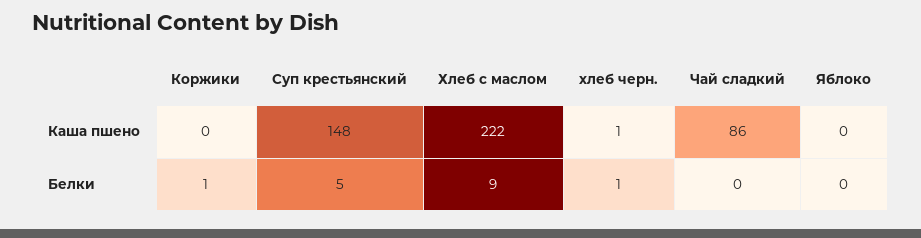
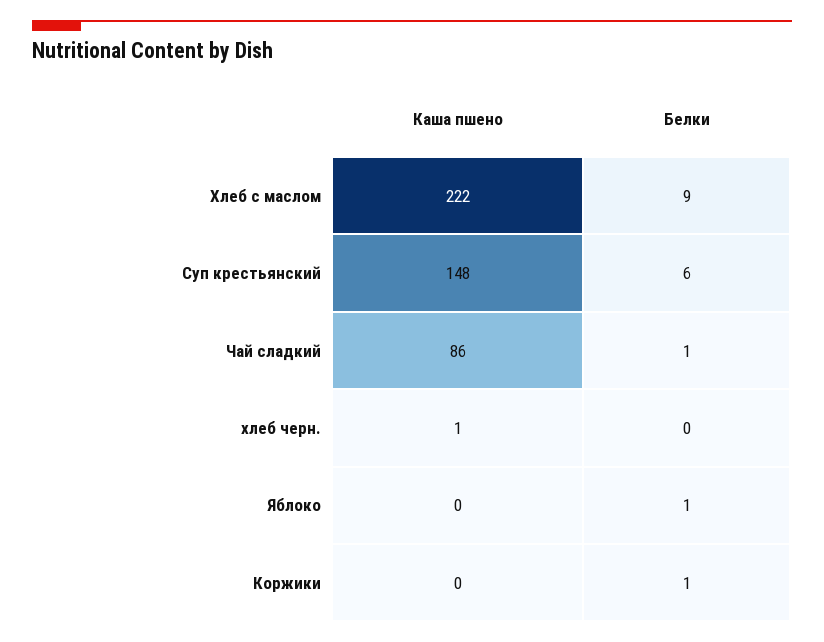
  {
    "Коржики": {
      "Каша пшено": 0,
      "Белки": 1
    },
    "Суп крестьянский": {
      "Каша пшено": 148,
-     "Белки": 5
+     "Белки": 6
    },
    "Хлеб с маслом": {
      "Каша пшено": 222,
      "Белки": 9
    },
    "хлеб черн.": {
      "Каша пшено": 1,
-     "Белки": 1
+     "Белки": 0
    },
    "Чай сладкий": {
      "Каша пшено": 86,
-     "Белки": 0
+     "Белки": 1
    },
    "Яблоко": {
      "Каша пшено": 0,
-     "Белки": 0
+     "Белки": 1
    }
  }

